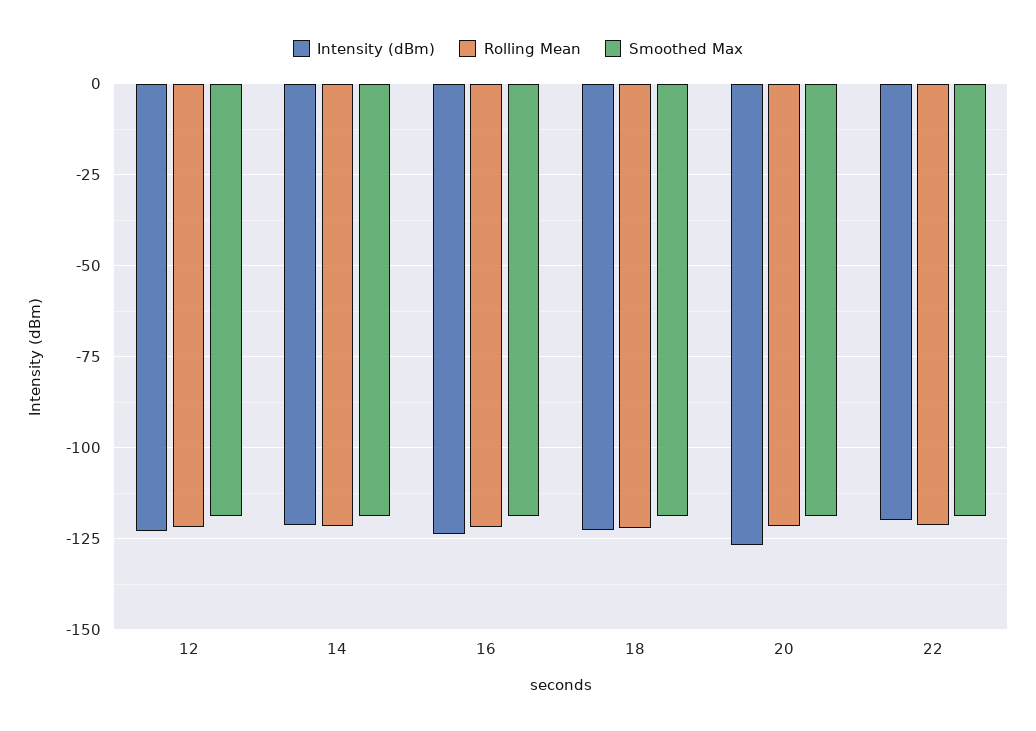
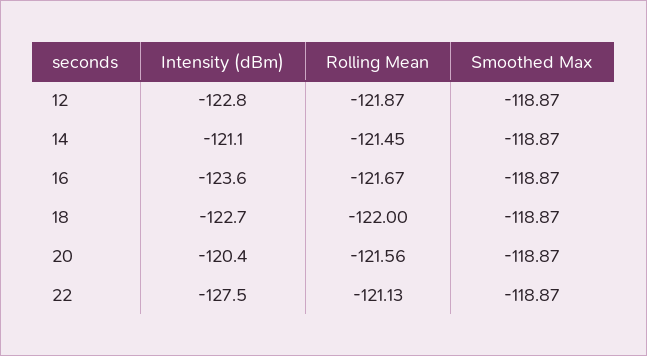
  {
    "Intensity (dBm)": {
      "12": -122.8,
      "14": -121.1,
      "16": -123.6,
      "18": -122.7,
-     "20": -127.5,
+     "20": -120.4,
-     "22": -120
+     "22": -127.5
    },
    "Rolling Mean": {
      "12": -121.87,
      "14": -121.45,
      "16": -121.67,
      "18": -122,
      "20": -121.56,
      "22": -121.13
    },
    "Smoothed Max": {
      "12": -118.87,
      "14": -118.87,
      "16": -118.87,
      "18": -118.87,
      "20": -118.87,
      "22": -118.87
    }
  }

